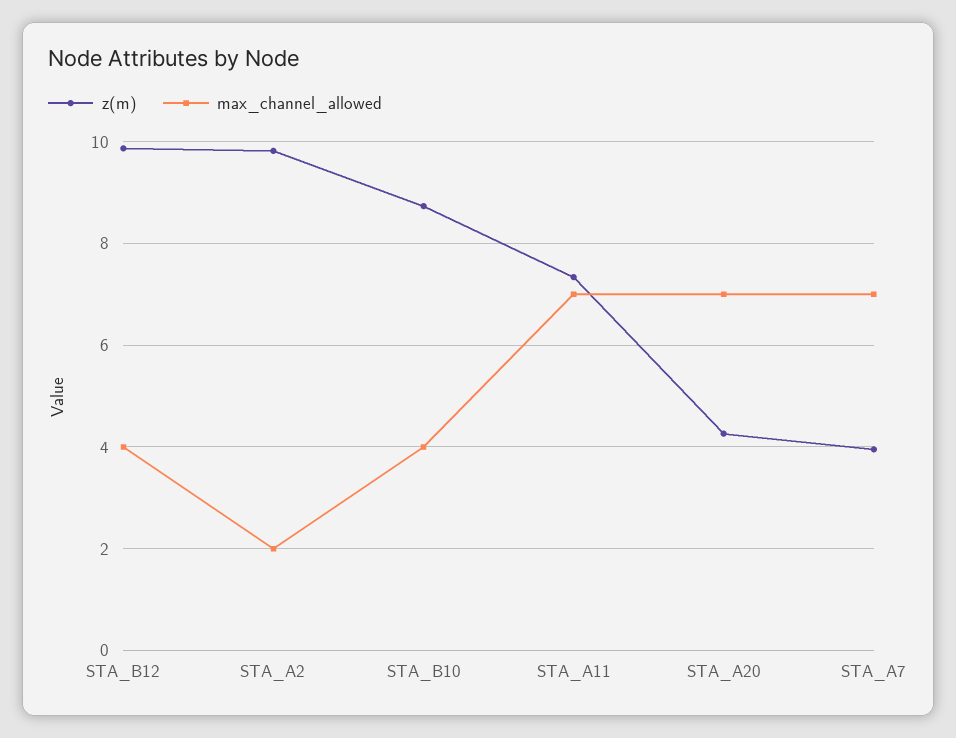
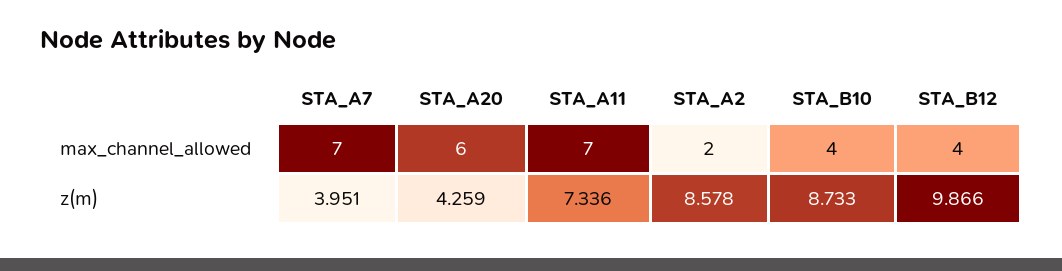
  {
    "z(m)": {
      "STA_B12": 9.866,
-     "STA_A2": 9.8,
+     "STA_A2": 8.578,
      "STA_B10": 8.733,
      "STA_A11": 7.336,
      "STA_A20": 4.259,
      "STA_A7": 3.951
    },
    "max_channel_allowed": {
      "STA_B12": 4,
      "STA_A2": 2,
      "STA_B10": 4,
      "STA_A11": 7,
-     "STA_A20": 7,
+     "STA_A20": 6,
      "STA_A7": 7
    }
  }

